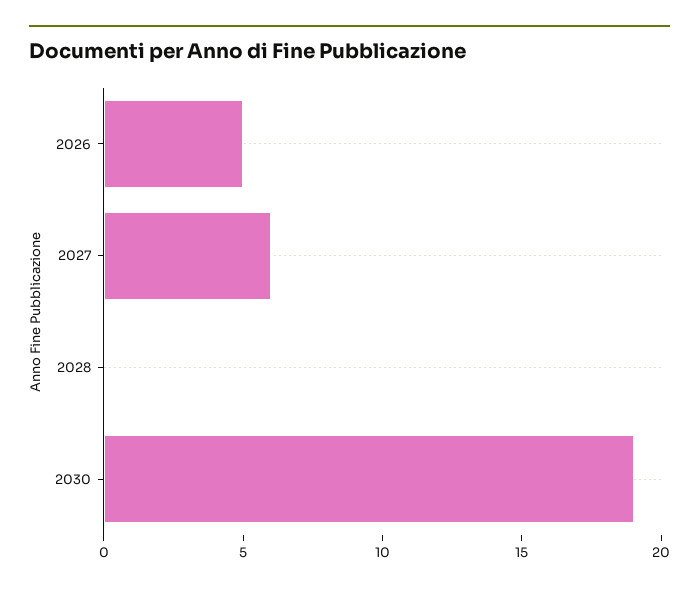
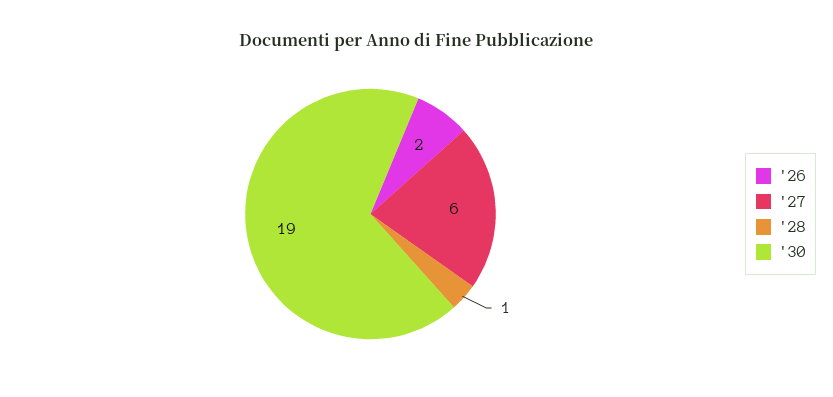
  {
-   "2026": 5,
+   "2026": 2,
    "2027": 6,
-   "2028": 0,
+   "2028": 1,
    "2030": 19
  }

